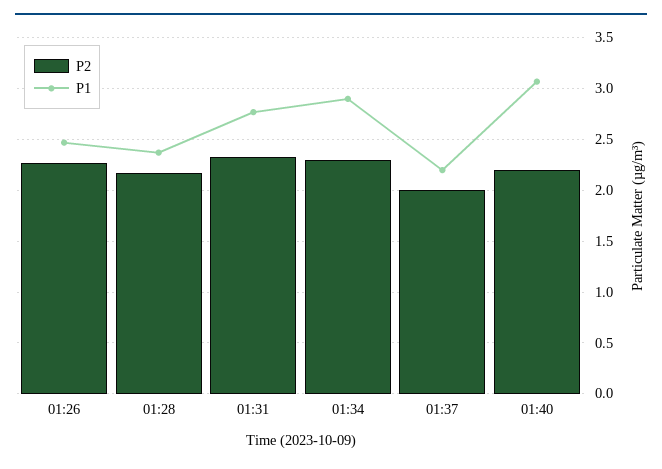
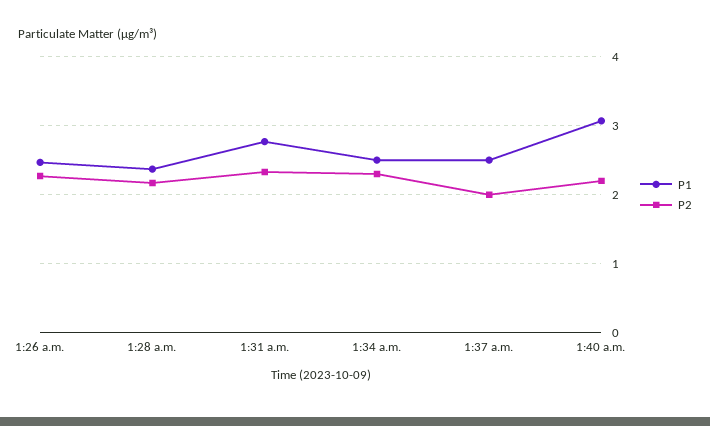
  {
    "P2": {
      "01:26": 2.3,
      "01:28": 2.2,
      "01:31": 2.3,
      "01:34": 2.3,
      "01:37": 2,
      "01:40": 2.2
    },
    "P1": {
      "01:26": 2.5,
      "01:28": 2.4,
      "01:31": 2.8,
-     "01:34": 2.9,
+     "01:34": 2.5,
-     "01:37": 2.2,
+     "01:37": 2.5,
      "01:40": 3.1
    }
  }

